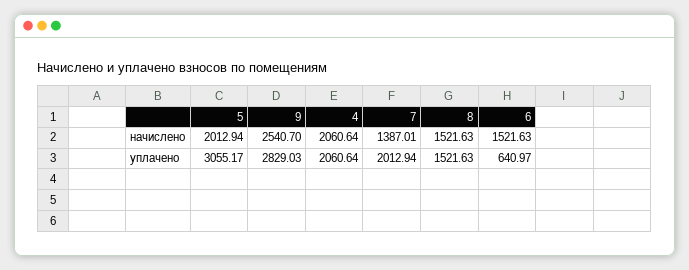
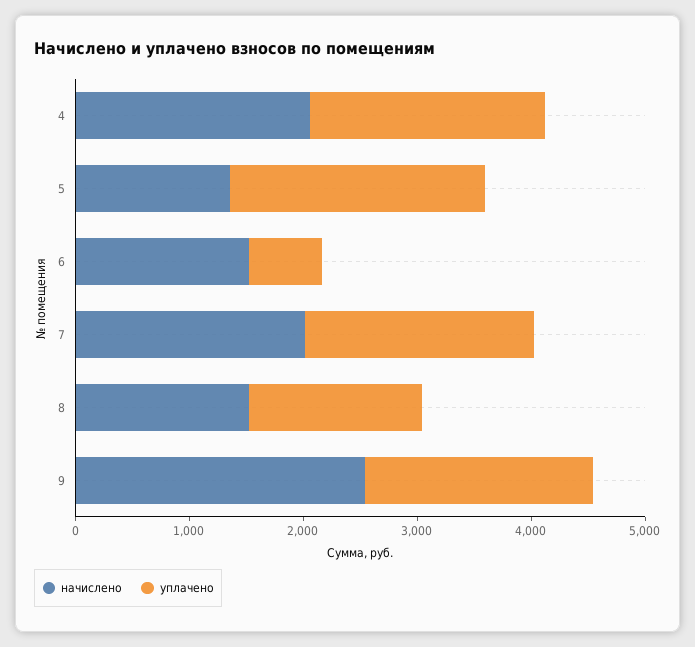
  {
    "начислено": {
-     "5": 2012.94,
+     "5": 1400,
      "9": 2540.7,
      "4": 2060.64,
-     "7": 1387.01,
+     "7": 2000,
      "8": 1521.63,
      "6": 1521.63
    },
    "уплачено": {
-     "5": 3055.17,
+     "5": 2200,
-     "9": 2829.03,
+     "9": 2000,
      "4": 2060.64,
      "7": 2012.94,
      "8": 1521.63,
      "6": 640.97
    }
  }

